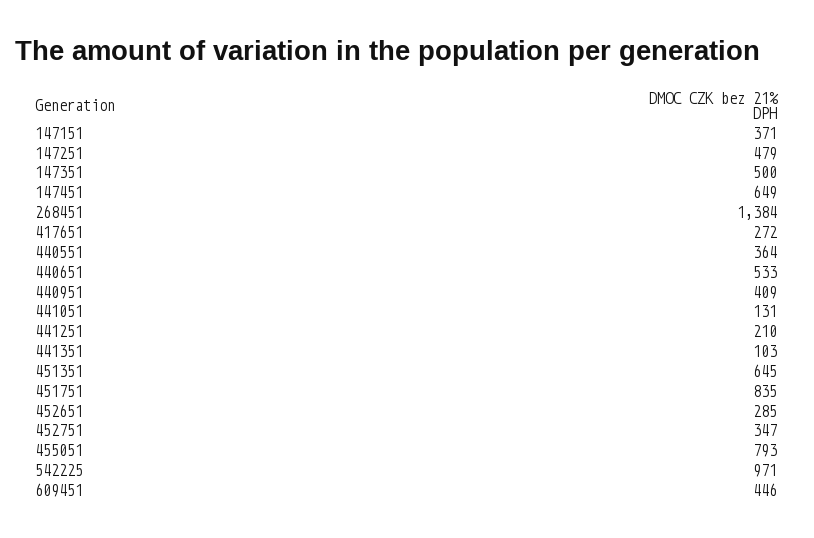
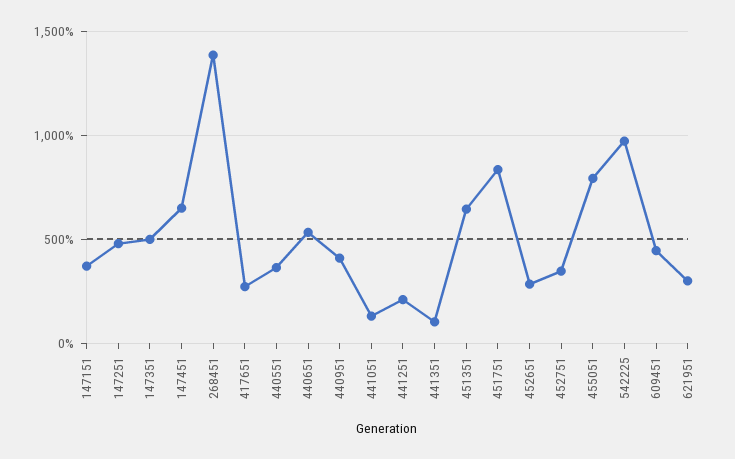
  {
    "147151": 371,
    "147251": 479,
    "147351": 500,
    "147451": 649,
    "268451": 1384,
    "417651": 272,
    "440551": 364,
    "440651": 533,
    "440951": 409,
    "441051": 131,
    "441251": 210,
    "441351": 103,
    "451351": 645,
    "451751": 835,
    "452651": 285,
    "452751": 347,
    "455051": 793,
    "542225": 971,
-   "609451": 446
+   "609451": 446,
+   "621951": 300
  }

